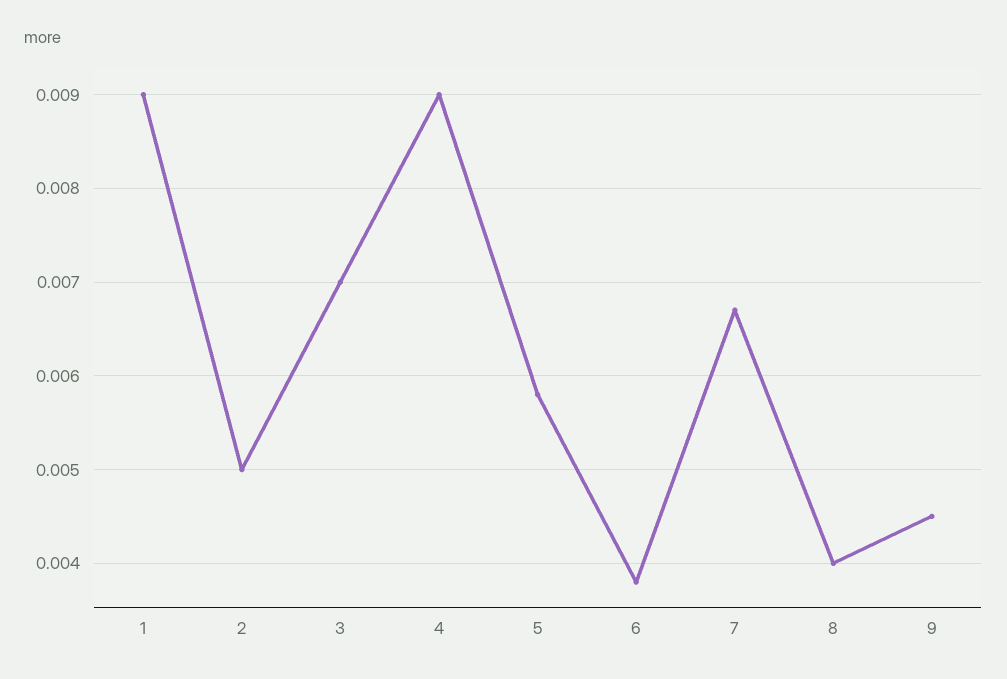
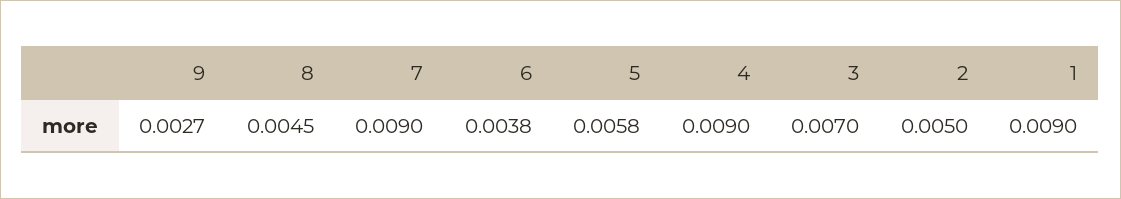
  {
    "1": 0.009,
    "2": 0.005,
    "3": 0.007,
    "4": 0.009,
    "5": 0.0058,
    "6": 0.0038,
-   "7": 0.0067,
+   "7": 0.009,
-   "8": 0.004,
+   "8": 0.0045,
-   "9": 0.0045
+   "9": 0.0027
  }

